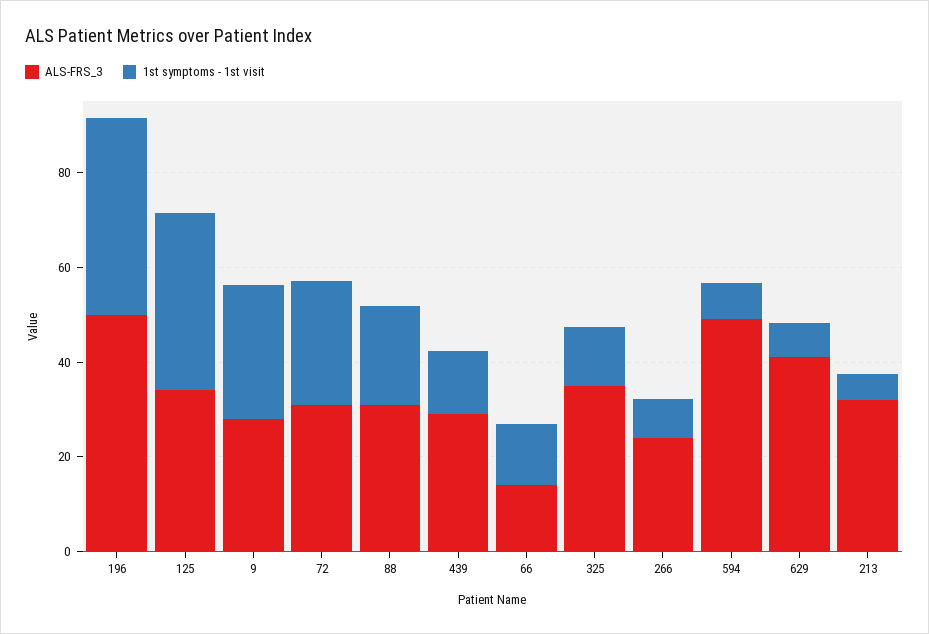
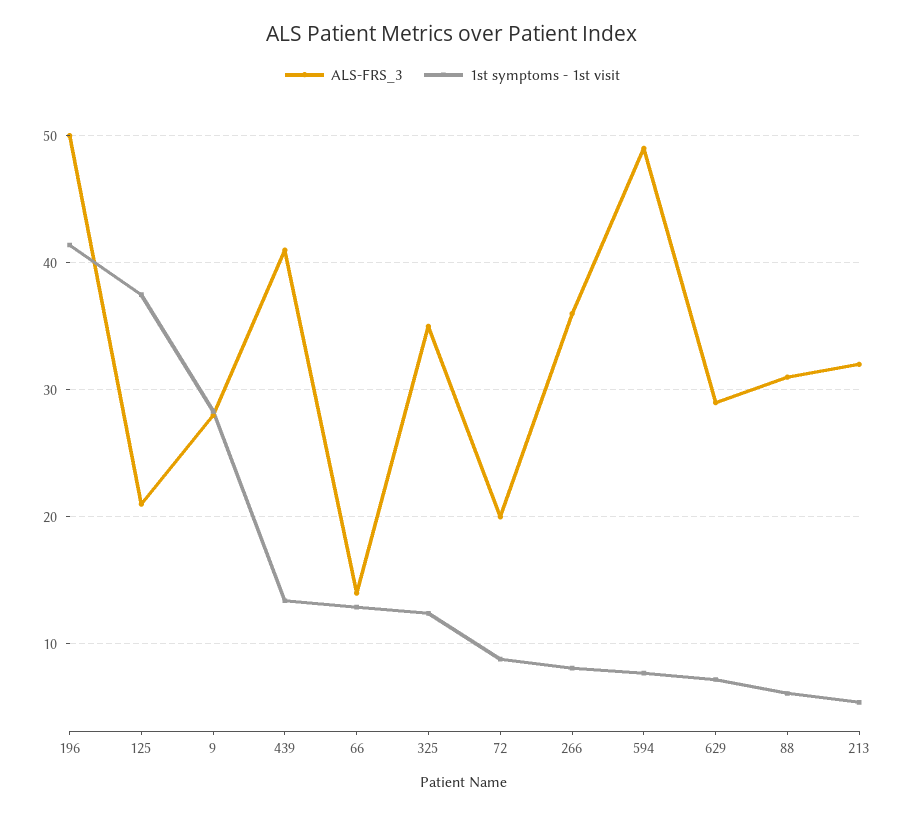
  {
    "ALS-FRS_3": {
      "196": 50,
-     "125": 35,
+     "125": 21,
      "9": 28,
-     "72": 30,
+     "72": 20,
      "88": 31,
-     "439": 30,
+     "439": 41,
      "66": 14,
      "325": 35,
-     "266": 25,
+     "266": 36,
      "594": 49,
-     "629": 40,
+     "629": 29,
      "213": 32
    },
    "1st symptoms - 1st visit": {
      "196": 41,
      "125": 38,
      "9": 28,
-     "72": 25,
+     "72": 9,
-     "88": 20,
+     "88": 6,
      "439": 13,
      "66": 13,
      "325": 12,
      "266": 8,
      "594": 8,
      "629": 7,
      "213": 5
    }
  }

